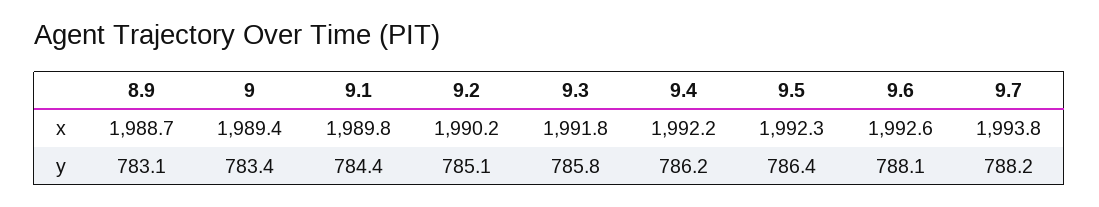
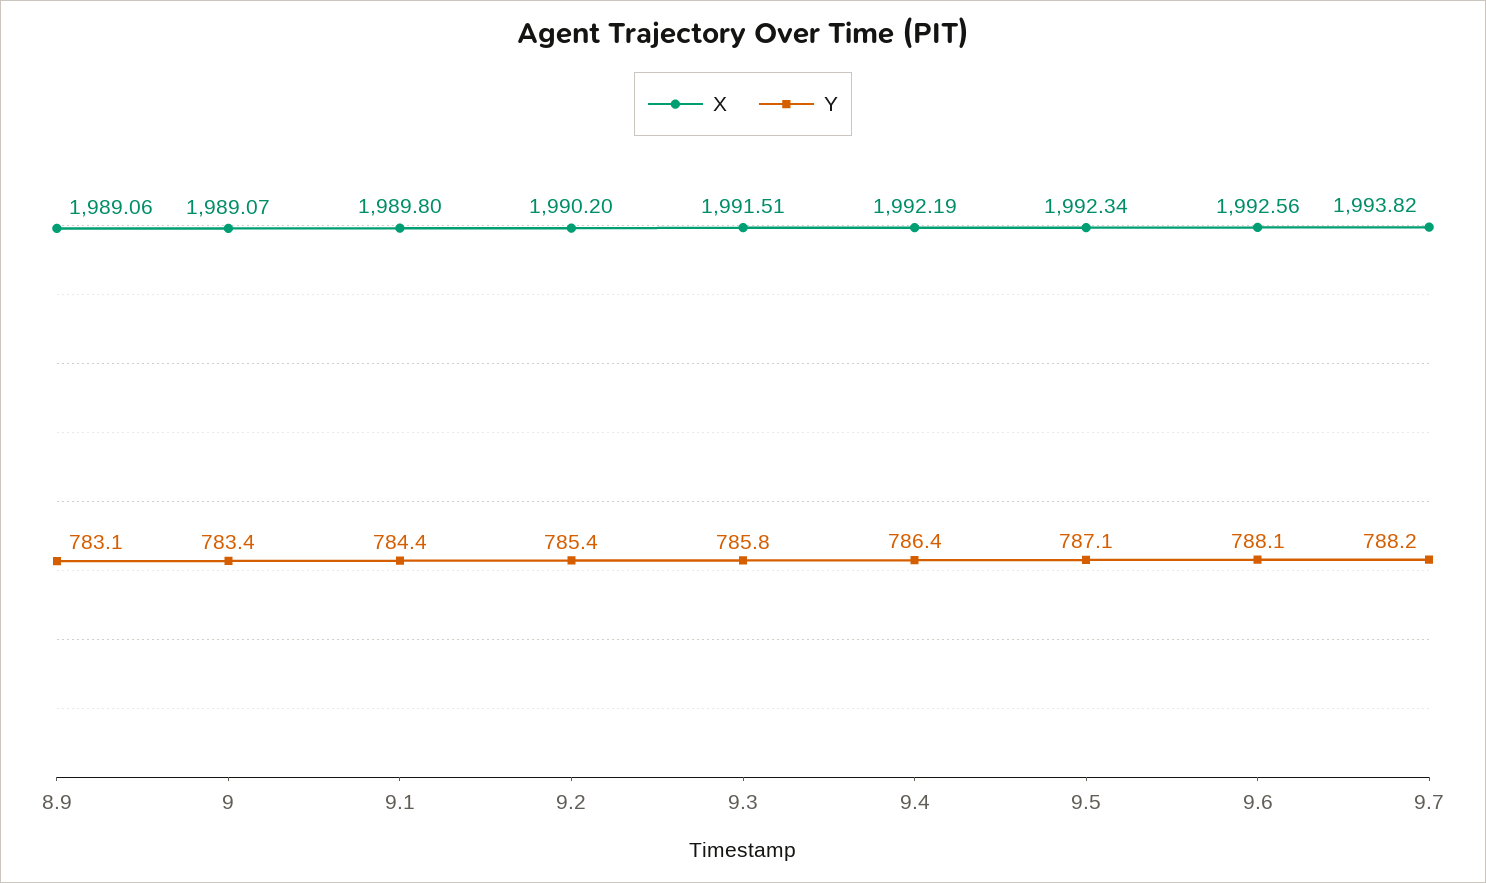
  {
    "x": {
-     "8.9": 1988.7,
+     "8.9": 1989.06,
-     "9": 1989.4,
+     "9": 1989.07,
      "9.1": 1989.8,
      "9.2": 1990.2,
-     "9.3": 1991.8,
+     "9.3": 1991.51,
      "9.4": 1992.19,
      "9.5": 1992.34,
      "9.6": 1992.56,
      "9.7": 1993.82
    },
    "y": {
      "8.9": 783.1,
      "9": 783.4,
      "9.1": 784.4,
-     "9.2": 785.1,
+     "9.2": 785.4,
      "9.3": 785.8,
-     "9.4": 786.2,
+     "9.4": 786.4,
-     "9.5": 786.4,
+     "9.5": 787.1,
      "9.6": 788.1,
      "9.7": 788.2
    }
  }

